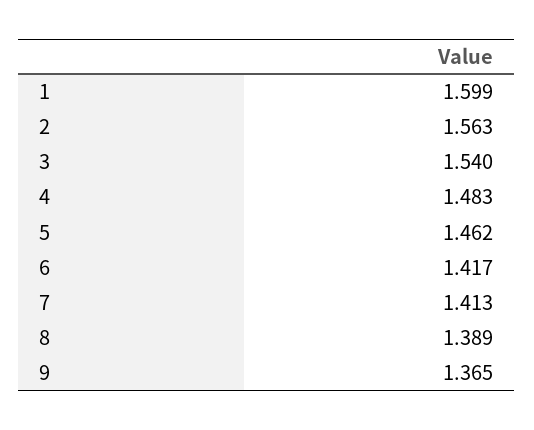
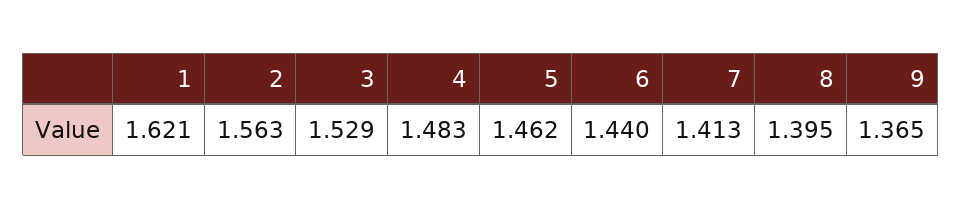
  {
-   "1": 1.599,
+   "1": 1.621,
    "2": 1.563,
-   "3": 1.54,
+   "3": 1.529,
    "4": 1.483,
    "5": 1.462,
-   "6": 1.417,
+   "6": 1.44,
    "7": 1.413,
-   "8": 1.389,
+   "8": 1.395,
    "9": 1.365
  }

